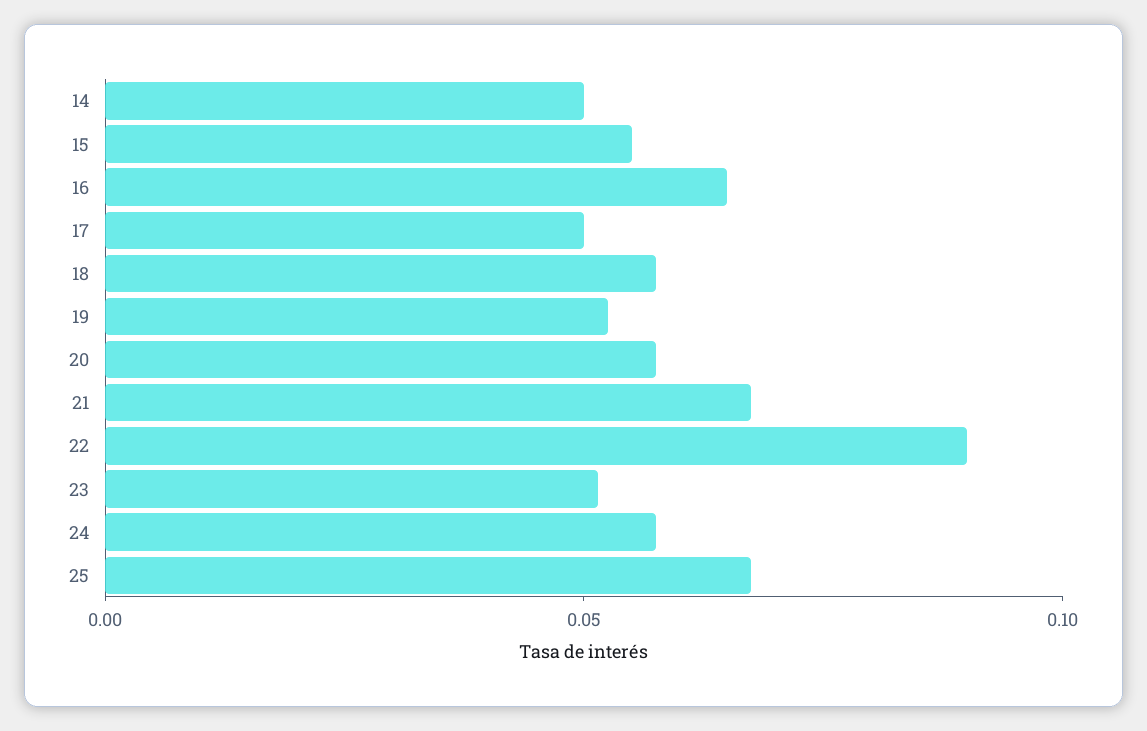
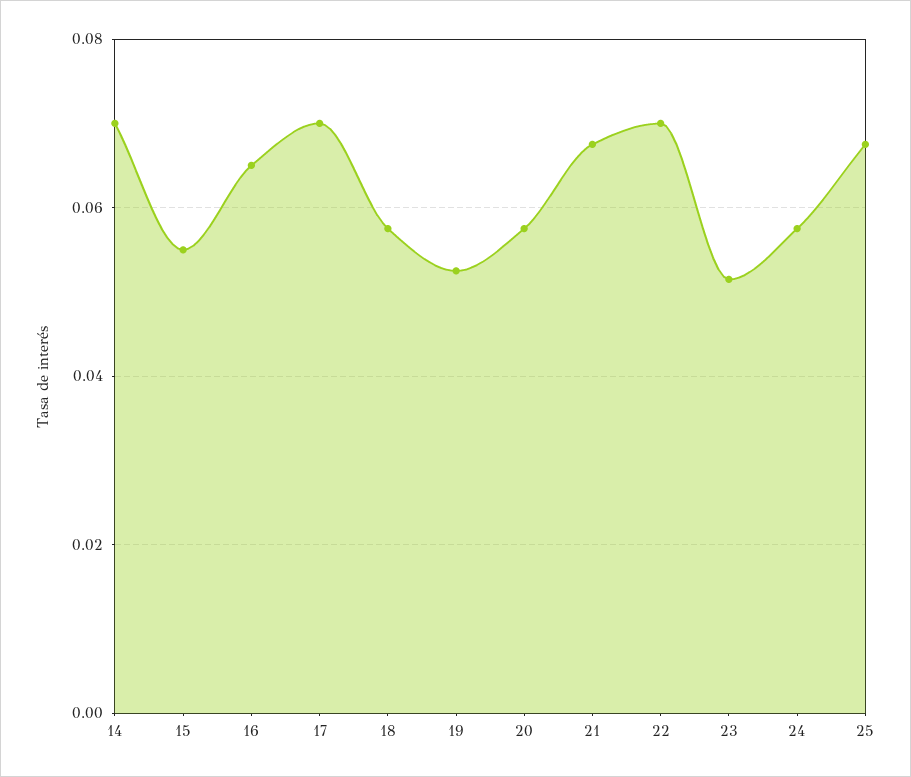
  {
-   "14": 0.05,
+   "14": 0.07,
    "15": 0.056,
    "16": 0.066,
-   "17": 0.05,
+   "17": 0.07,
    "18": 0.058,
    "19": 0.052,
    "20": 0.058,
    "21": 0.068,
-   "22": 0.09,
+   "22": 0.07,
    "23": 0.052,
    "24": 0.058,
    "25": 0.068
  }

